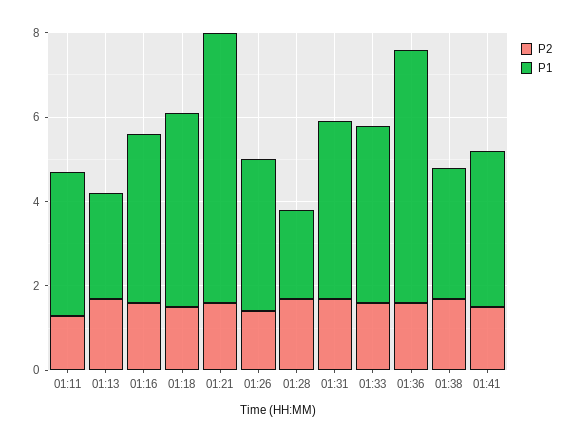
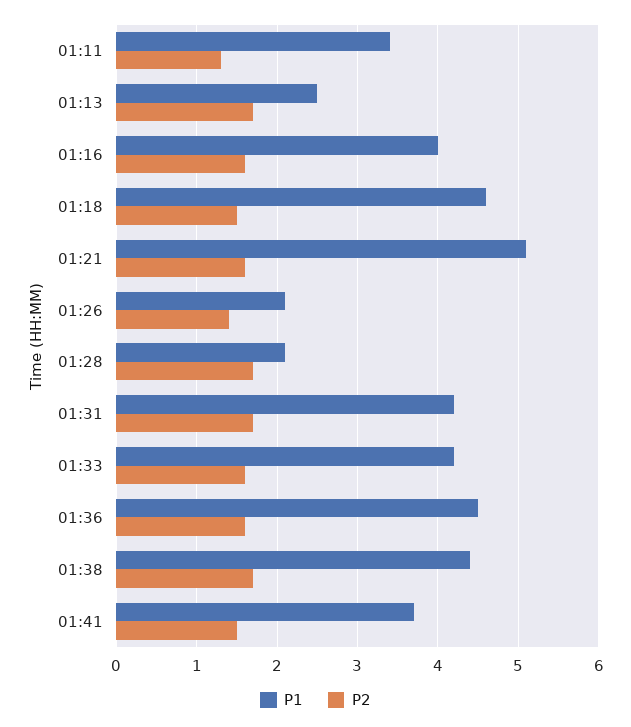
  {
    "P2": {
      "01:11": 1.3,
      "01:13": 1.7,
      "01:16": 1.6,
      "01:18": 1.5,
      "01:21": 1.6,
      "01:26": 1.4,
      "01:28": 1.7,
      "01:31": 1.7,
      "01:33": 1.6,
      "01:36": 1.6,
      "01:38": 1.7,
      "01:41": 1.5
    },
    "P1": {
      "01:11": 3.4,
      "01:13": 2.5,
      "01:16": 4,
      "01:18": 4.6,
-     "01:21": 6.5,
+     "01:21": 5.1,
-     "01:26": 3.5,
+     "01:26": 2.1,
      "01:28": 2.1,
      "01:31": 4.2,
      "01:33": 4.2,
-     "01:36": 6,
+     "01:36": 4.5,
-     "01:38": 3,
+     "01:38": 4.4,
      "01:41": 3.7
    }
  }

